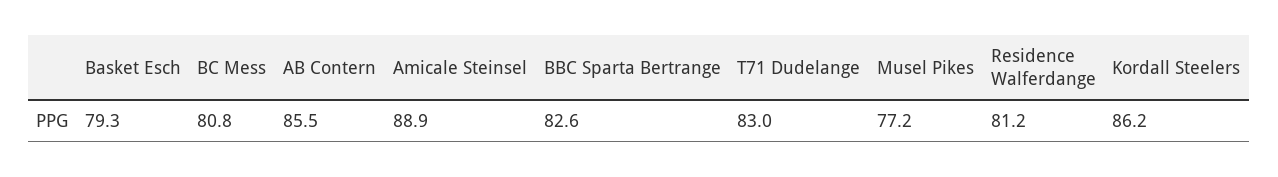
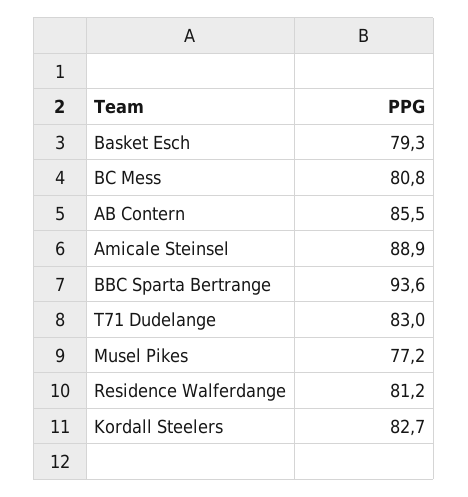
  {
    "Basket Esch": 79.3,
    "BC Mess": 80.8,
    "AB Contern": 85.5,
    "Amicale Steinsel": 88.9,
-   "BBC Sparta Bertrange": 82.6,
+   "BBC Sparta Bertrange": 93.6,
    "T71 Dudelange": 83,
    "Musel Pikes": 77.2,
    "Residence Walferdange": 81.2,
-   "Kordall Steelers": 86.2
+   "Kordall Steelers": 82.7
  }

